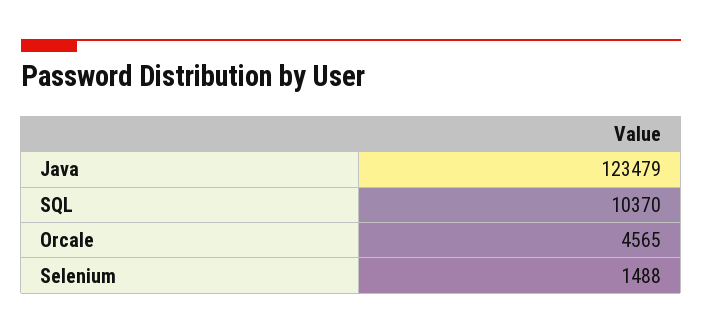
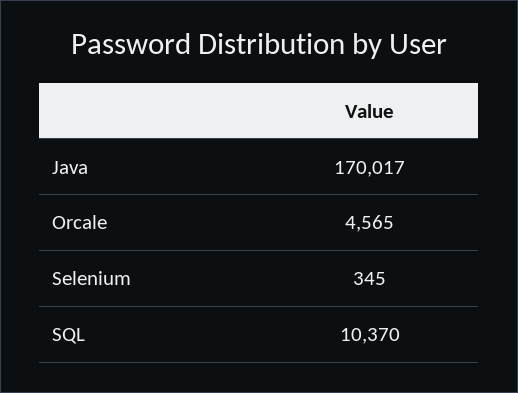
  {
-   "Java": 123479,
+   "Java": 170017,
    "SQL": 10370,
    "Orcale": 4565,
-   "Selenium": 1488
+   "Selenium": 345
  }

